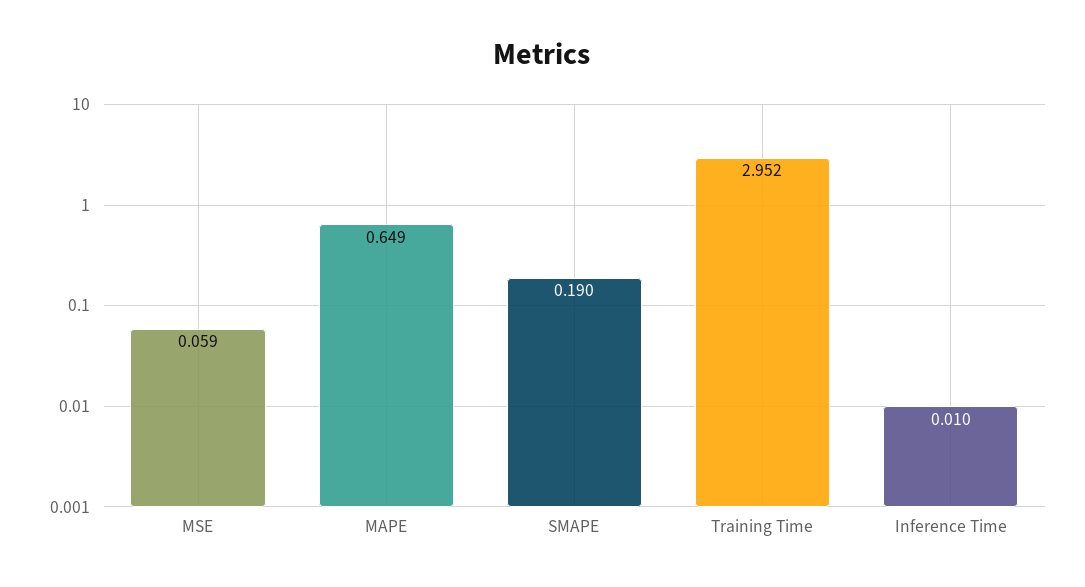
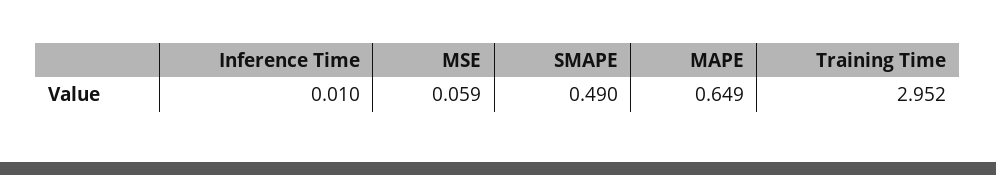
  {
    "MSE": 0.059,
    "MAPE": 0.649,
-   "SMAPE": 0.19,
+   "SMAPE": 0.49,
    "Training Time": 2.952,
    "Inference Time": 0.01
  }

